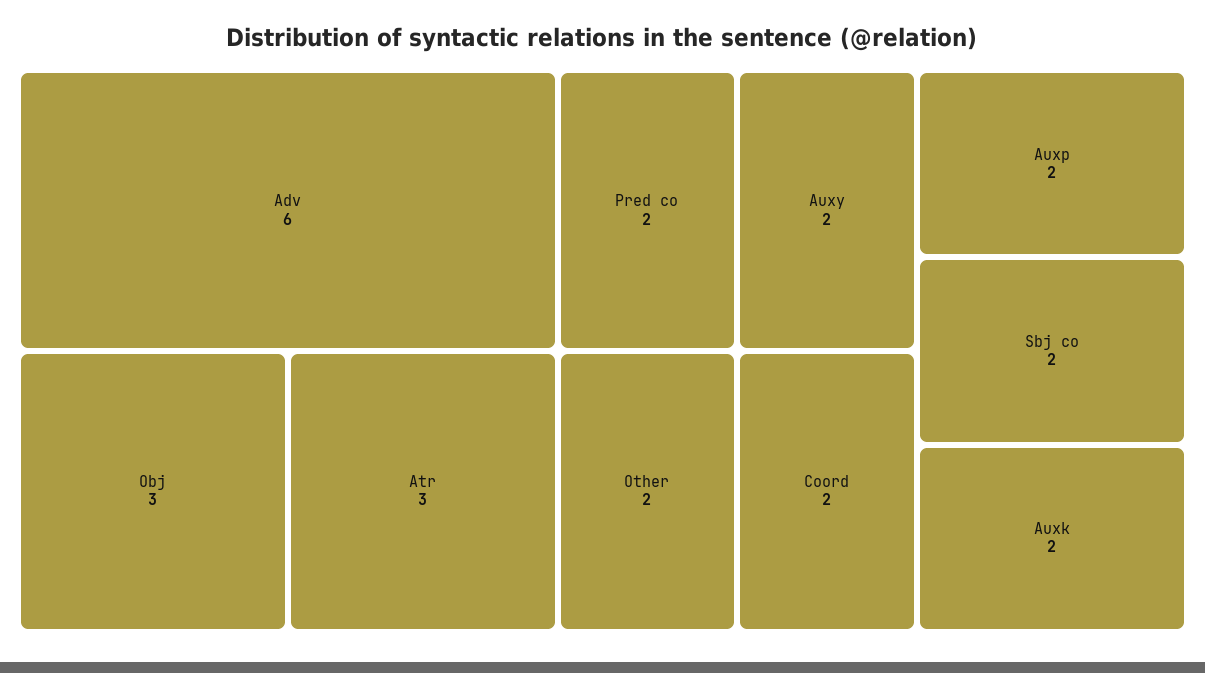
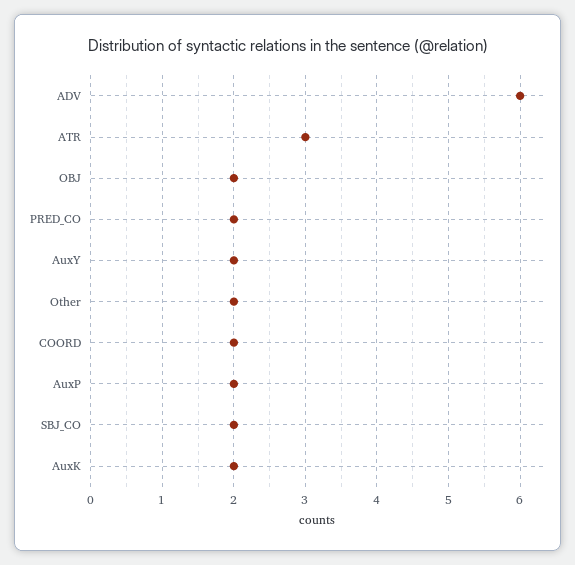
  {
    "Adv": 6,
-   "Obj": 3,
+   "Obj": 2,
    "Atr": 3,
    "Pred co": 2,
    "Auxy": 2,
    "Other": 2,
    "Coord": 2,
    "Auxp": 2,
    "Sbj co": 2,
    "Auxk": 2
  }

